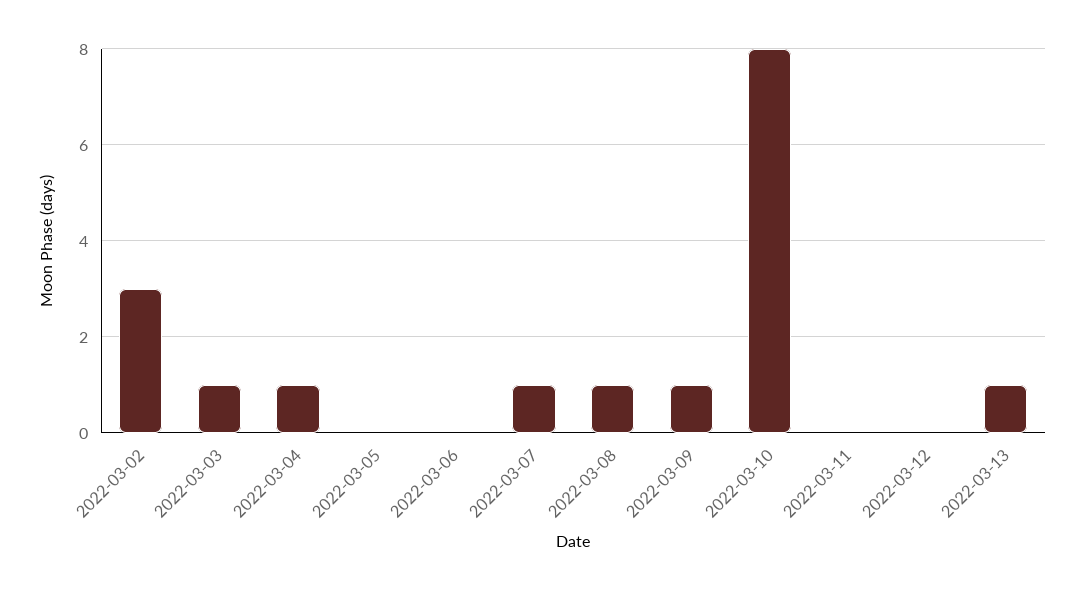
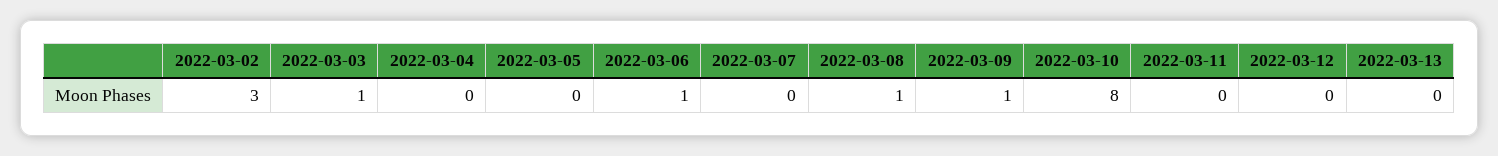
  {
    "2022-03-02": 3,
    "2022-03-03": 1,
-   "2022-03-04": 1,
+   "2022-03-04": 0,
    "2022-03-05": 0,
-   "2022-03-06": 0,
+   "2022-03-06": 1,
-   "2022-03-07": 1,
+   "2022-03-07": 0,
    "2022-03-08": 1,
    "2022-03-09": 1,
    "2022-03-10": 8,
    "2022-03-11": 0,
    "2022-03-12": 0,
-   "2022-03-13": 1
+   "2022-03-13": 0
  }

